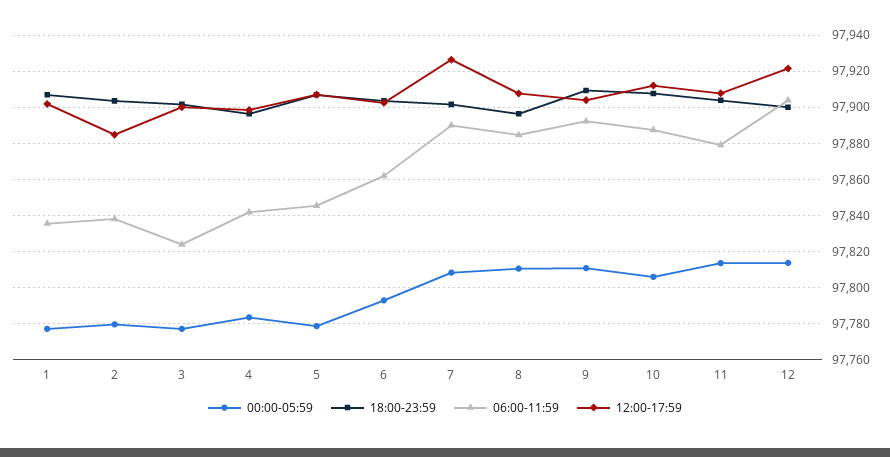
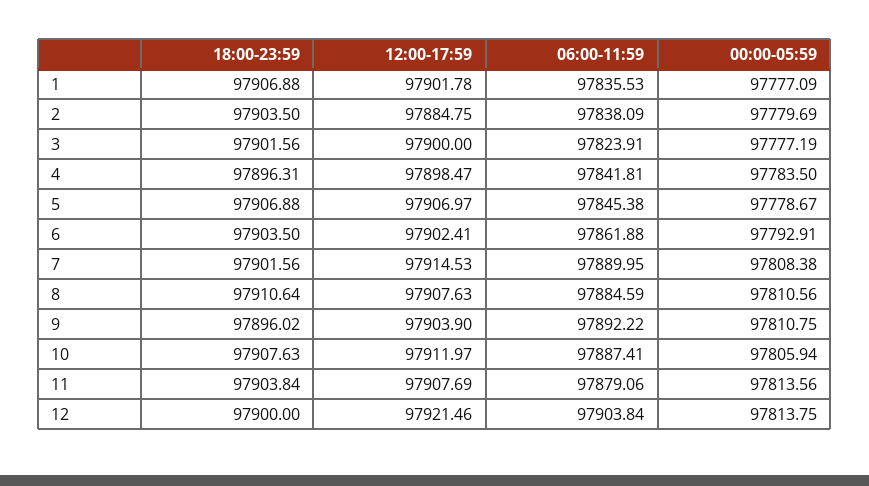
  {
    "00:00-05:59": {
      "1": 97777.09,
      "2": 97779.69,
      "3": 97777.19,
      "4": 97783.5,
      "5": 97778.67,
      "6": 97792.91,
      "7": 97808.38,
      "8": 97810.56,
      "9": 97810.75,
      "10": 97805.94,
      "11": 97813.56,
      "12": 97813.75
    },
    "18:00-23:59": {
      "1": 97906.88,
      "2": 97903.5,
      "3": 97901.56,
      "4": 97896.31,
      "5": 97906.88,
      "6": 97903.5,
      "7": 97901.56,
-     "8": 97895,
+     "8": 97910.64,
-     "9": 97910,
+     "9": 97896.02,
      "10": 97907.63,
      "11": 97903.84,
      "12": 97900
    },
    "06:00-11:59": {
      "1": 97835.53,
      "2": 97838.09,
      "3": 97823.91,
      "4": 97841.81,
      "5": 97845.38,
      "6": 97861.88,
      "7": 97889.95,
      "8": 97884.59,
      "9": 97892.22,
      "10": 97887.41,
      "11": 97879.06,
      "12": 97903.84
    },
    "12:00-17:59": {
      "1": 97901.78,
      "2": 97884.75,
      "3": 97900,
      "4": 97898.47,
      "5": 97906.97,
      "6": 97902.41,
-     "7": 97925,
+     "7": 97914.53,
      "8": 97907.63,
      "9": 97903.9,
      "10": 97911.97,
      "11": 97907.69,
      "12": 97921.46
    }
  }

